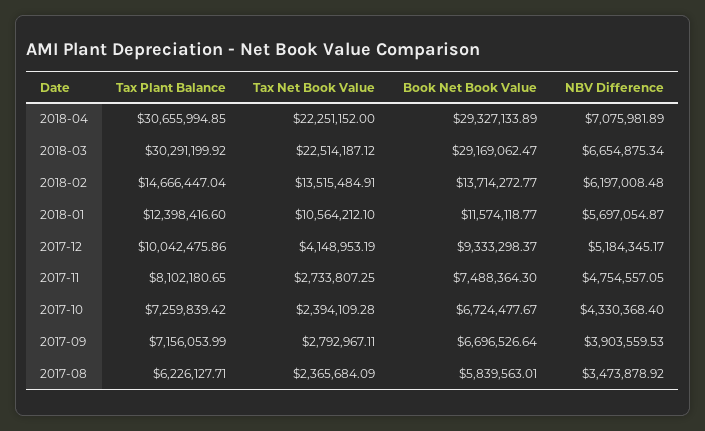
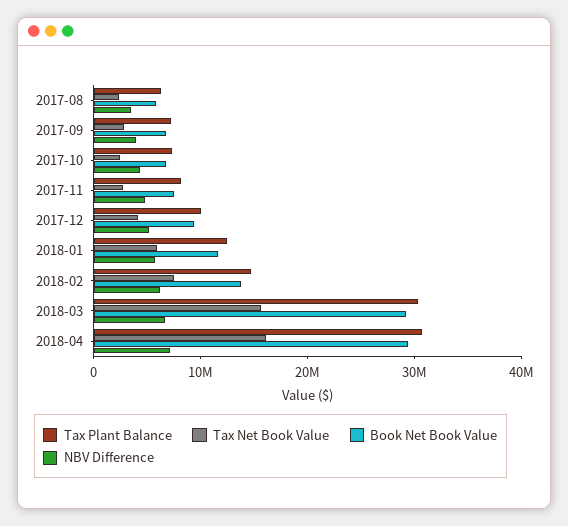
  {
    "Tax Plant Balance": {
      "2018-04": 30655994.85,
      "2018-03": 30291199.92,
      "2018-02": 14666447.04,
      "2018-01": 12398416.6,
      "2017-12": 10042475.86,
      "2017-11": 8102180.65,
      "2017-10": 7259839.42,
      "2017-09": 7156053.99,
      "2017-08": 6226127.71
    },
    "Tax Net Book Value": {
-     "2018-04": 22251152,
+     "2018-04": 16000000,
-     "2018-03": 22514187.12,
+     "2018-03": 16000000,
-     "2018-02": 13515484.91,
+     "2018-02": 8000000,
-     "2018-01": 10564212.1,
+     "2018-01": 6000000,
      "2017-12": 4148953.19,
      "2017-11": 2733807.25,
      "2017-10": 2394109.28,
      "2017-09": 2792967.11,
      "2017-08": 2365684.09
    },
    "Book Net Book Value": {
      "2018-04": 29327133.89,
      "2018-03": 29169062.47,
      "2018-02": 13714272.77,
      "2018-01": 11574118.77,
      "2017-12": 9333298.37,
      "2017-11": 7488364.3,
      "2017-10": 6724477.67,
      "2017-09": 6696526.64,
      "2017-08": 5839563.01
    },
    "NBV Difference": {
      "2018-04": 7075981.89,
      "2018-03": 6654875.34,
      "2018-02": 6197008.48,
      "2018-01": 5697054.87,
      "2017-12": 5184345.17,
      "2017-11": 4754557.05,
      "2017-10": 4330368.4,
      "2017-09": 3903559.53,
      "2017-08": 3473878.92
    }
  }

